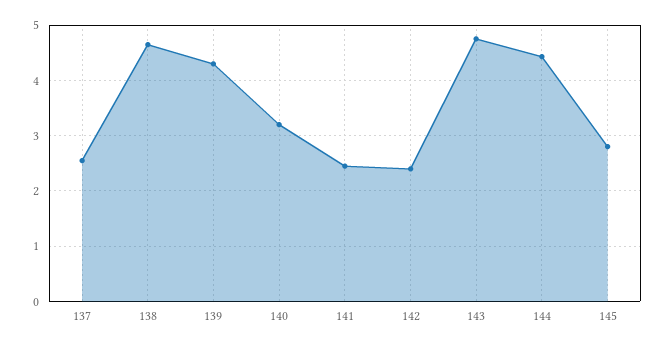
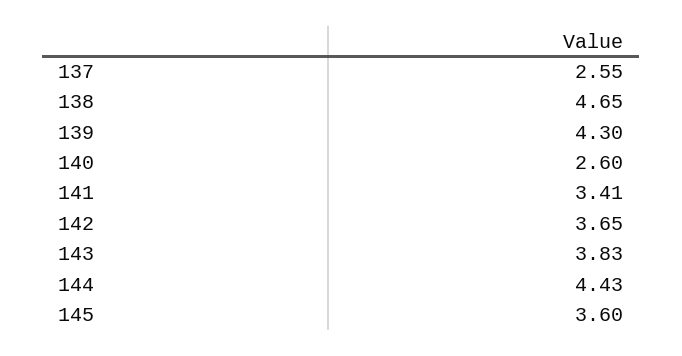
  {
    "137": 2.55,
    "138": 4.65,
    "139": 4.3,
-   "140": 3.2,
+   "140": 2.6,
-   "141": 2.4,
+   "141": 3.41,
-   "142": 2.4,
+   "142": 3.65,
-   "143": 4.8,
+   "143": 3.83,
    "144": 4.43,
-   "145": 2.8
+   "145": 3.6
  }

